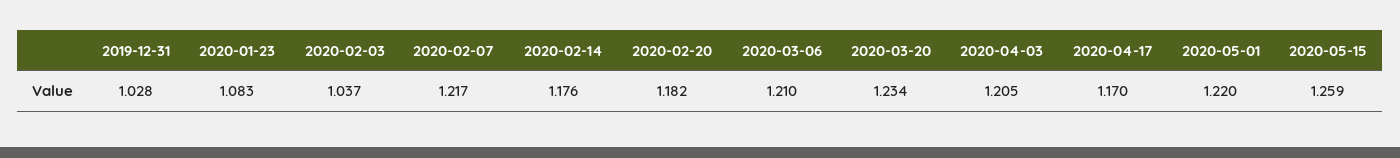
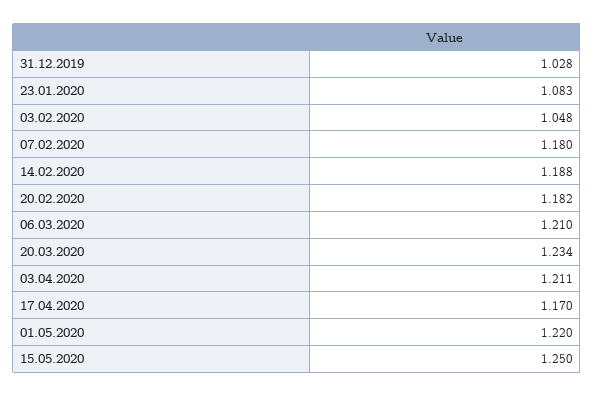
  {
    "2019-12-31": 1.028,
    "2020-01-23": 1.083,
-   "2020-02-03": 1.037,
+   "2020-02-03": 1.048,
-   "2020-02-07": 1.217,
+   "2020-02-07": 1.18,
-   "2020-02-14": 1.176,
+   "2020-02-14": 1.188,
    "2020-02-20": 1.182,
    "2020-03-06": 1.21,
    "2020-03-20": 1.234,
-   "2020-04-03": 1.205,
+   "2020-04-03": 1.211,
    "2020-04-17": 1.17,
    "2020-05-01": 1.22,
-   "2020-05-15": 1.259
+   "2020-05-15": 1.25
  }

